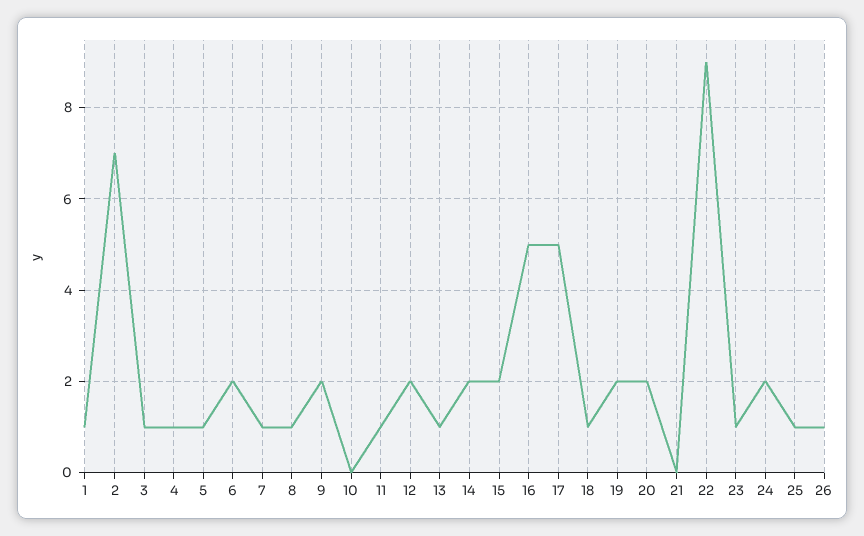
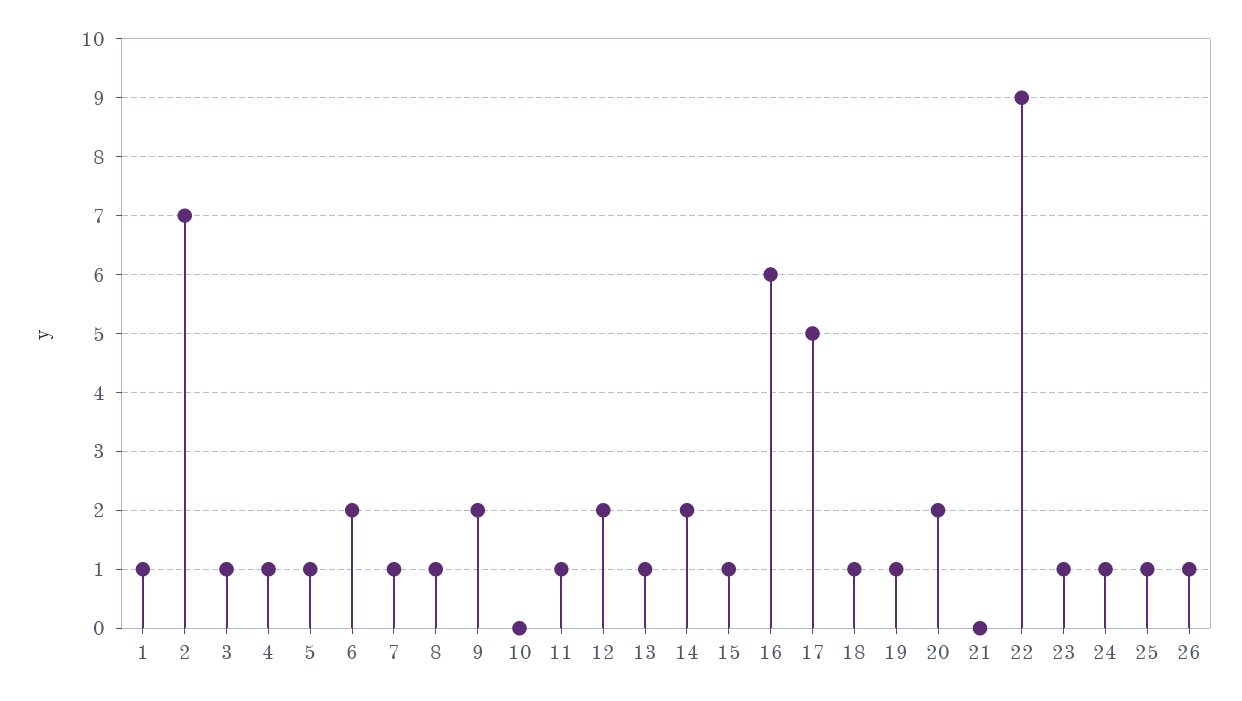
  {
    "1": 1,
    "2": 7,
    "3": 1,
    "4": 1,
    "5": 1,
    "6": 2,
    "7": 1,
    "8": 1,
    "9": 2,
    "10": 0,
    "11": 1,
    "12": 2,
    "13": 1,
    "14": 2,
-   "15": 2,
+   "15": 1,
-   "16": 5,
+   "16": 6,
    "17": 5,
    "18": 1,
-   "19": 2,
+   "19": 1,
    "20": 2,
    "21": 0,
    "22": 9,
    "23": 1,
-   "24": 2,
+   "24": 1,
    "25": 1,
    "26": 1
  }

